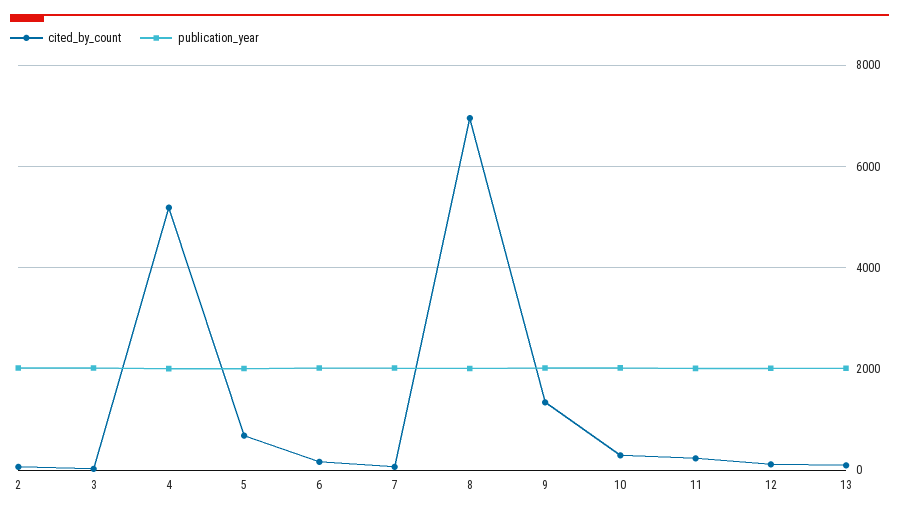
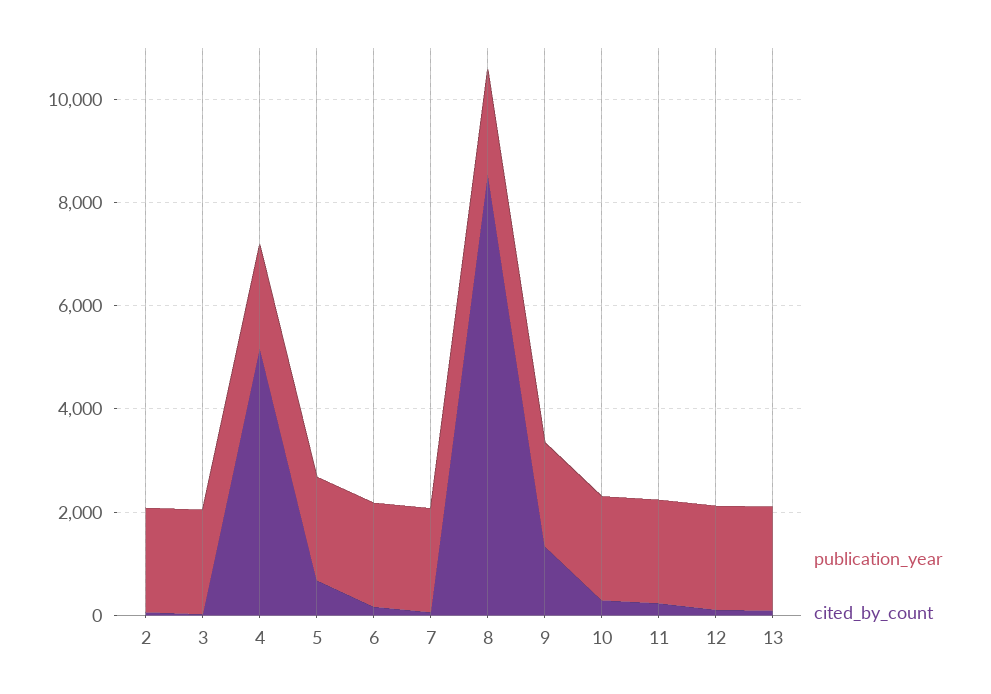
  {
    "cited_by_count": {
      "2": 0,
      "3": 0,
      "4": 5200,
      "5": 600,
      "6": 200,
      "7": 0,
-     "8": 7000,
+     "8": 8500,
      "9": 1400,
      "10": 200,
      "11": 200,
      "12": 200,
      "13": 0
    },
    "publication_year": {
      "2": 2000,
      "3": 2000,
      "4": 2000,
      "5": 2000,
      "6": 2000,
      "7": 2000,
      "8": 2000,
      "9": 2000,
      "10": 2000,
      "11": 2000,
      "12": 2000,
      "13": 2000
    }
  }

